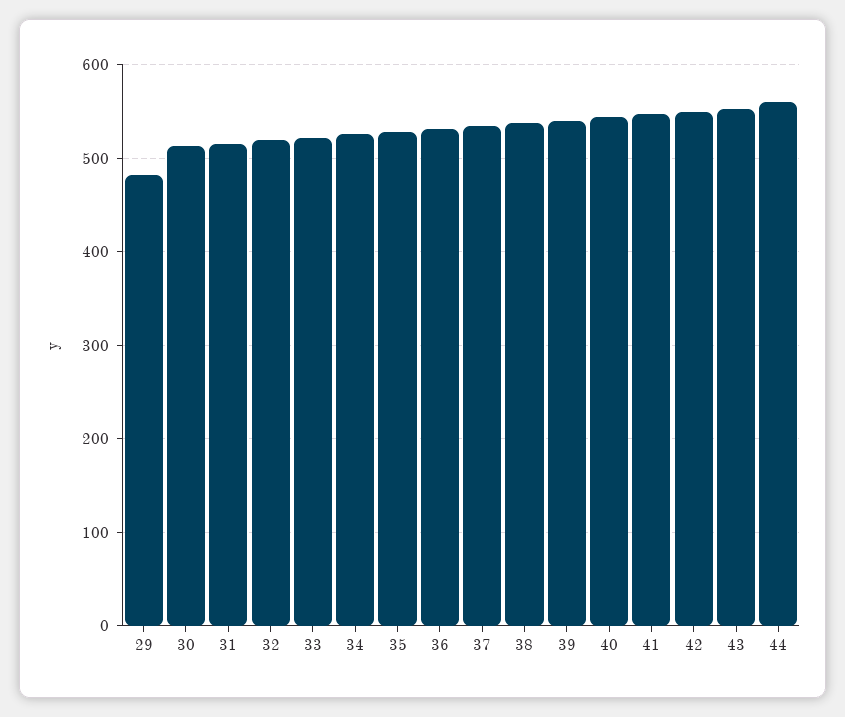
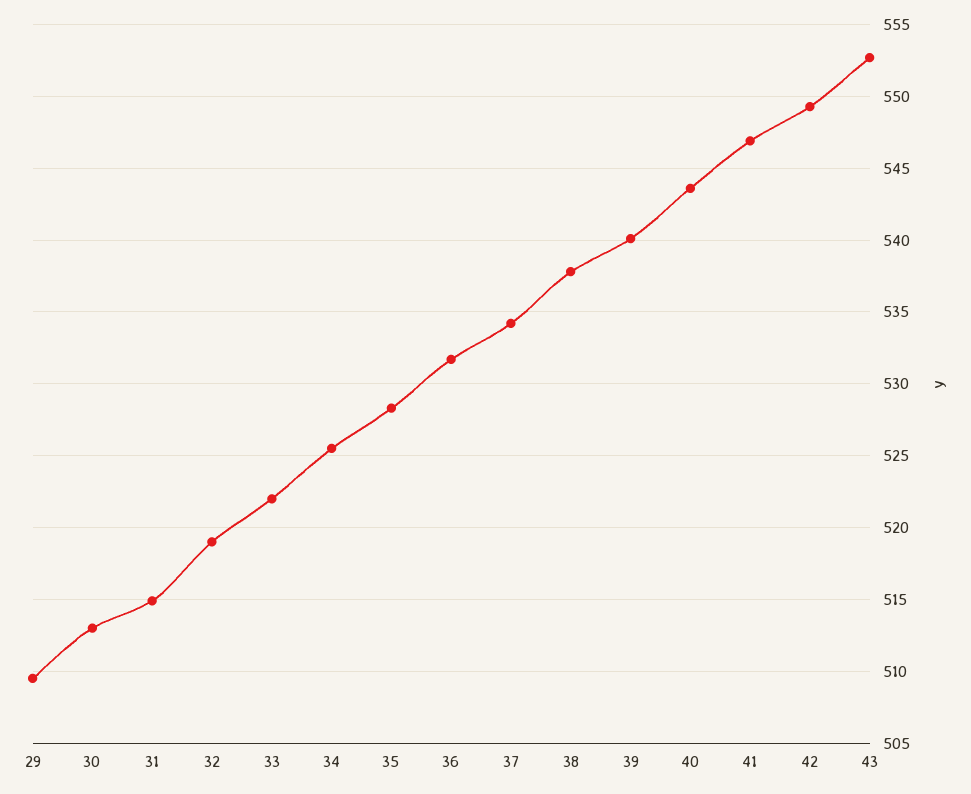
  {
-   "29": 480,
+   "29": 509.5,
    "30": 513,
    "31": 515,
    "32": 519,
    "33": 522,
    "34": 525.5,
    "35": 528.5,
    "36": 531.5,
    "37": 534,
    "38": 538,
    "39": 540,
    "40": 543.5,
    "41": 547,
    "42": 549.5,
-   "43": 552.5,
+   "43": 552.5
-   "44": 560
  }

